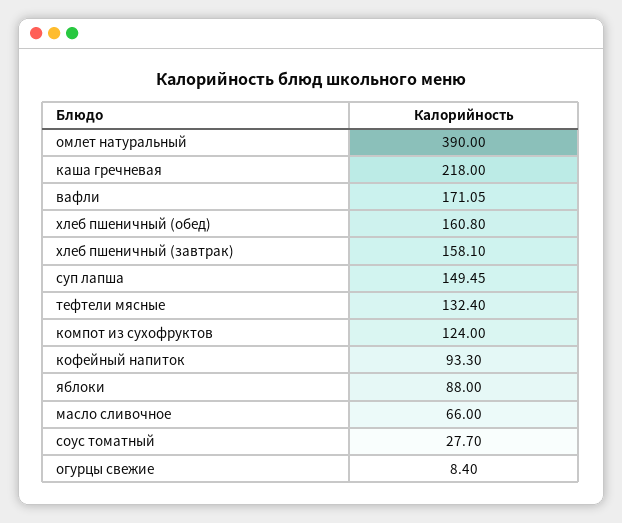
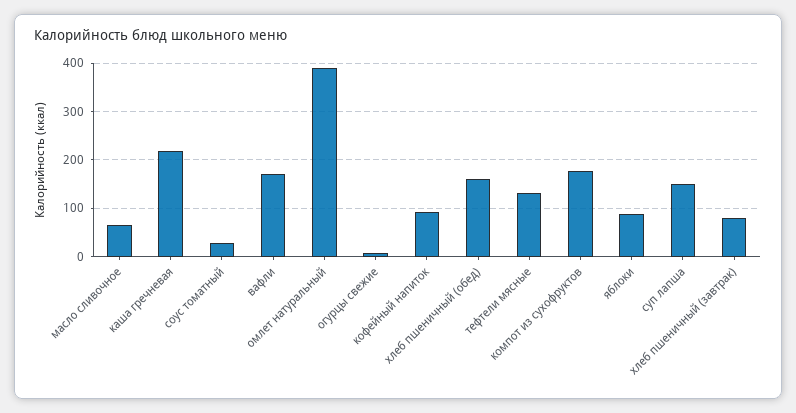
  {
    "омлет натуральный": 390,
    "каша гречневая": 218,
    "вафли": 171.05,
    "хлеб пшеничный (обед)": 160.8,
-   "хлеб пшеничный (завтрак)": 158.1,
+   "хлеб пшеничный (завтрак)": 80,
    "суп лапша": 149.45,
    "тефтели мясные": 132.4,
-   "компот из сухофруктов": 124,
+   "компот из сухофруктов": 180,
    "кофейный напиток": 93.3,
    "яблоки": 88,
    "масло сливочное": 66,
    "соус томатный": 27.7,
    "огурцы свежие": 8.4
  }

